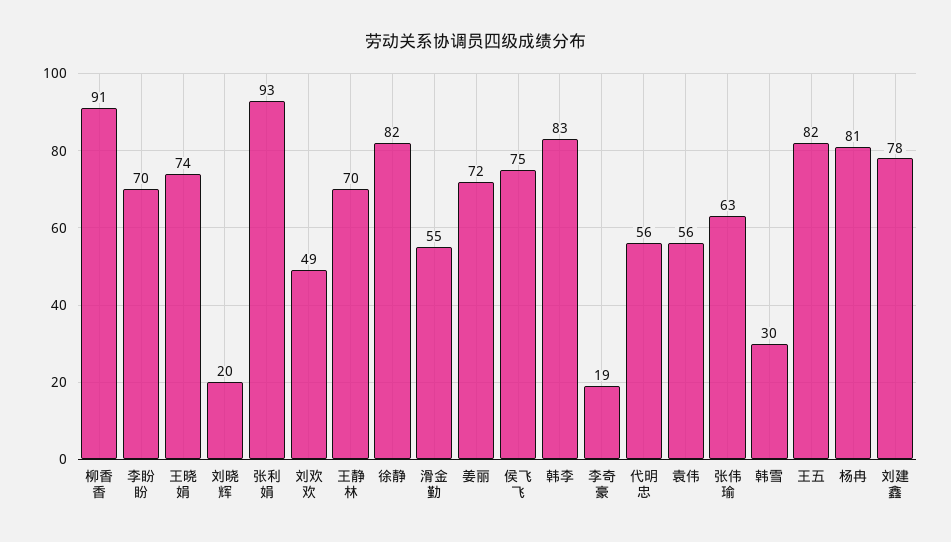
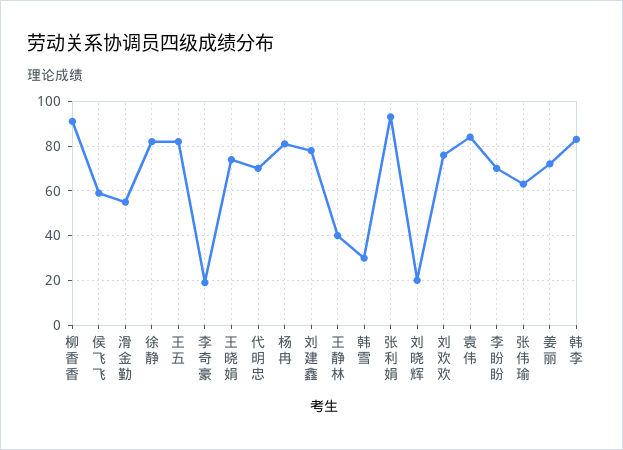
  {
    "柳香香": 91,
    "李盼盼": 70,
    "王晓娟": 74,
    "刘晓辉": 20,
    "张利娟": 93,
-   "刘欢欢": 49,
+   "刘欢欢": 75,
-   "王静林": 70,
+   "王静林": 40,
    "徐静": 82,
    "滑金勤": 55,
    "姜丽": 72,
-   "侯飞飞": 75,
+   "侯飞飞": 60,
    "韩李": 83,
    "李奇豪": 19,
-   "代明忠": 56,
+   "代明忠": 70,
-   "袁伟": 56,
+   "袁伟": 85,
    "张伟瑜": 63,
    "韩雪": 30,
    "王五": 82,
    "杨冉": 81,
    "刘建鑫": 78
  }

